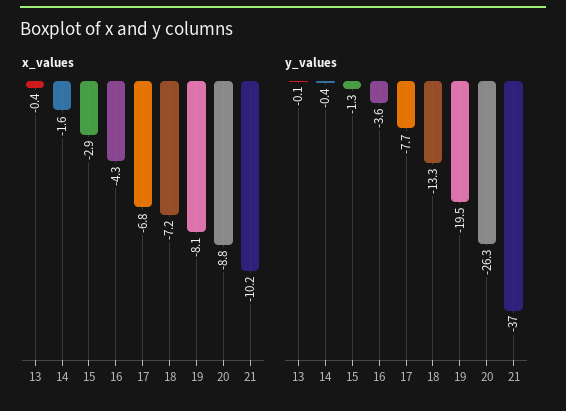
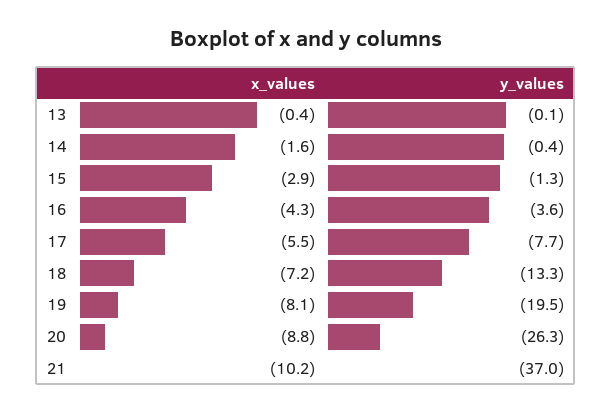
  {
    "x_values": {
      "13": -0.4,
      "14": -1.6,
      "15": -2.9,
      "16": -4.3,
-     "17": -6.8,
+     "17": -5.5,
      "18": -7.2,
      "19": -8.1,
      "20": -8.8,
      "21": -10.2
    },
    "y_values": {
      "13": -0.1,
      "14": -0.4,
      "15": -1.3,
      "16": -3.6,
      "17": -7.7,
      "18": -13.3,
      "19": -19.5,
      "20": -26.3,
      "21": -37
    }
  }

